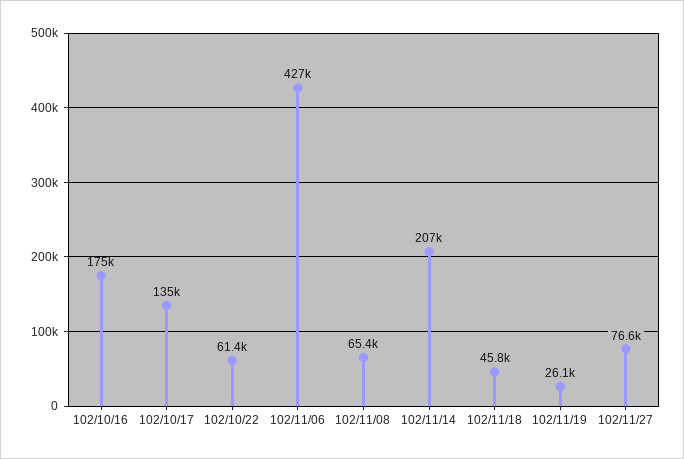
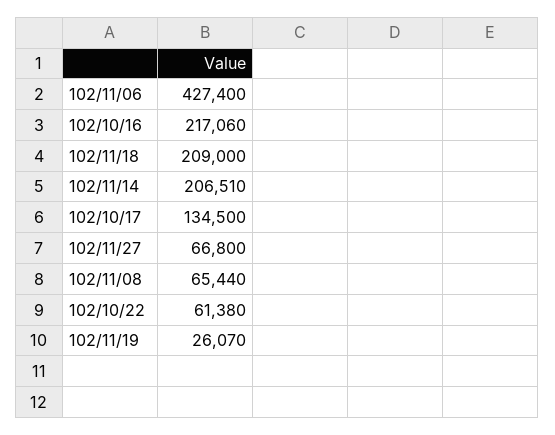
  {
-   "102/10/16": 175000,
+   "102/10/16": 217060,
    "102/10/17": 134500,
    "102/10/22": 61380,
    "102/11/06": 427400,
    "102/11/08": 65440,
    "102/11/14": 206510,
-   "102/11/18": 45800,
+   "102/11/18": 209000,
    "102/11/19": 26070,
-   "102/11/27": 76600
+   "102/11/27": 66800
  }

